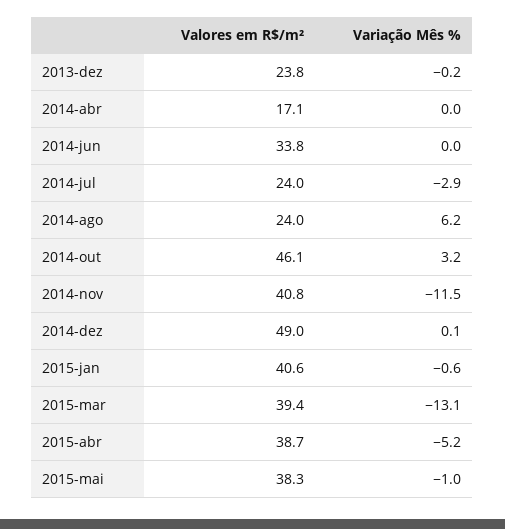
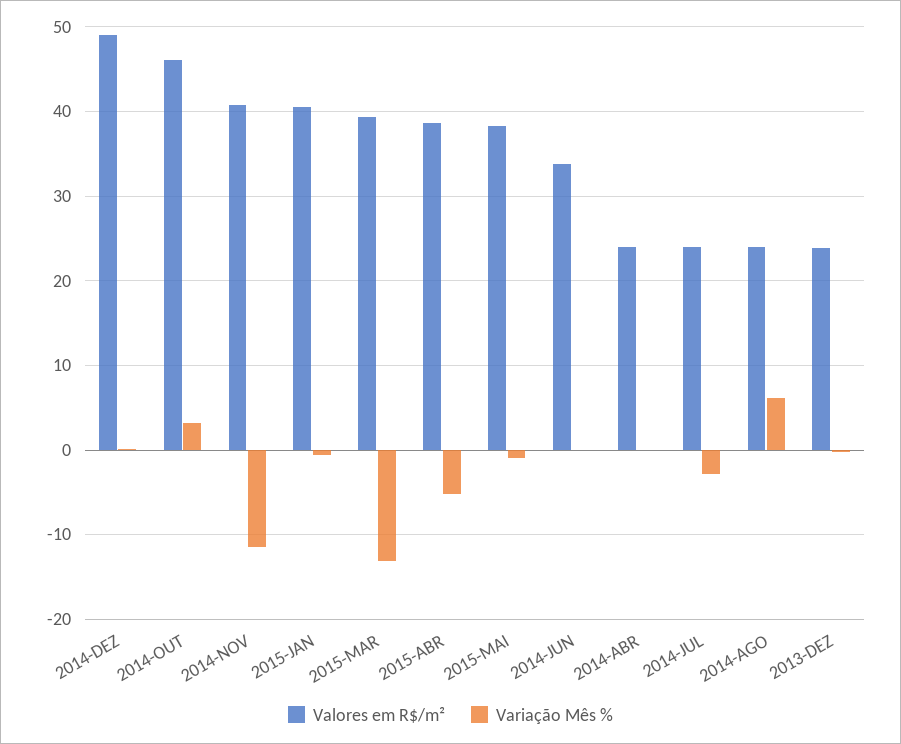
  {
    "Valores em R$/m²": {
      "2013-dez": 23.8,
-     "2014-abr": 17.1,
+     "2014-abr": 24,
      "2014-jun": 33.8,
      "2014-jul": 24,
      "2014-ago": 24,
      "2014-out": 46.1,
      "2014-nov": 40.8,
      "2014-dez": 49,
      "2015-jan": 40.6,
      "2015-mar": 39.4,
      "2015-abr": 38.7,
      "2015-mai": 38.3
    },
    "Variação Mês %": {
      "2013-dez": -0.2,
      "2014-abr": 0,
      "2014-jun": 0,
      "2014-jul": -2.9,
      "2014-ago": 6.2,
      "2014-out": 3.2,
      "2014-nov": -11.5,
      "2014-dez": 0.1,
      "2015-jan": -0.6,
      "2015-mar": -13.1,
      "2015-abr": -5.2,
      "2015-mai": -1
    }
  }

